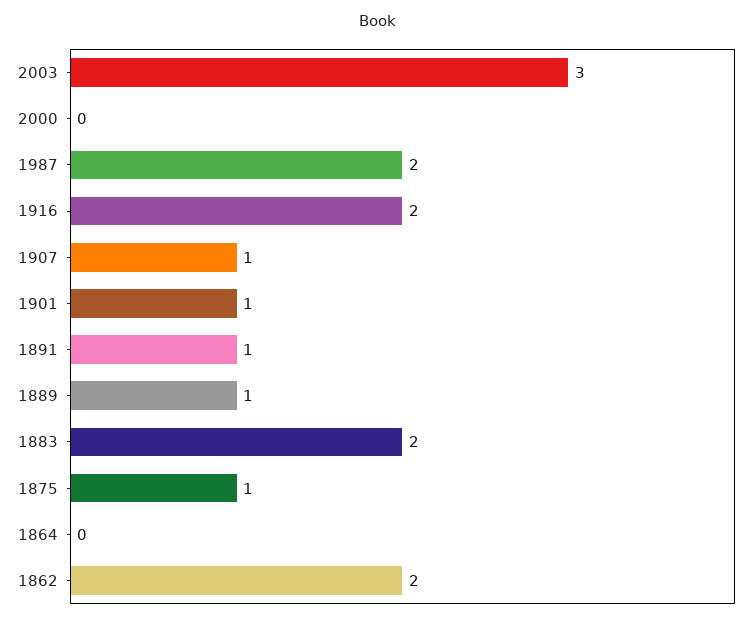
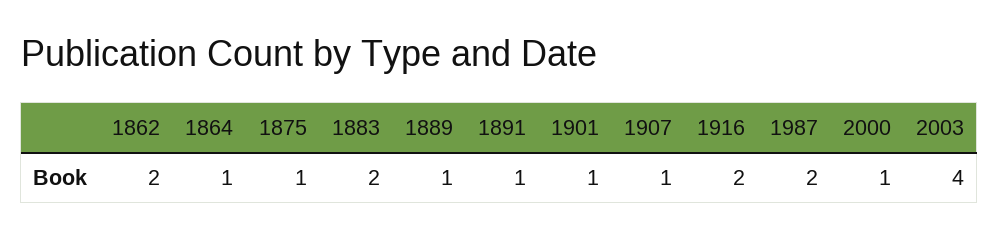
  {
-   "2003": 3,
+   "2003": 4,
-   "2000": 0,
+   "2000": 1,
    "1987": 2,
    "1916": 2,
    "1907": 1,
    "1901": 1,
    "1891": 1,
    "1889": 1,
    "1883": 2,
    "1875": 1,
-   "1864": 0,
+   "1864": 1,
    "1862": 2
  }

